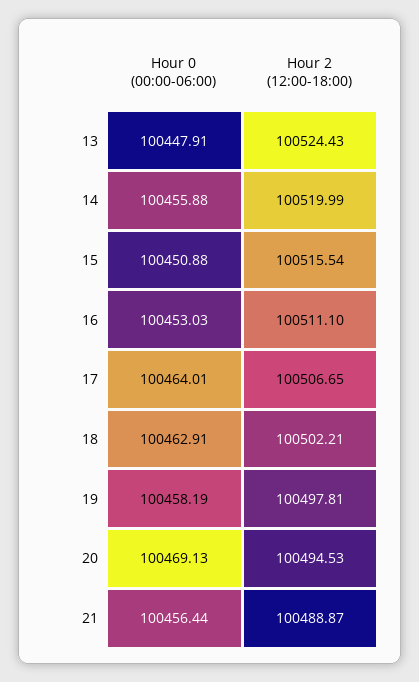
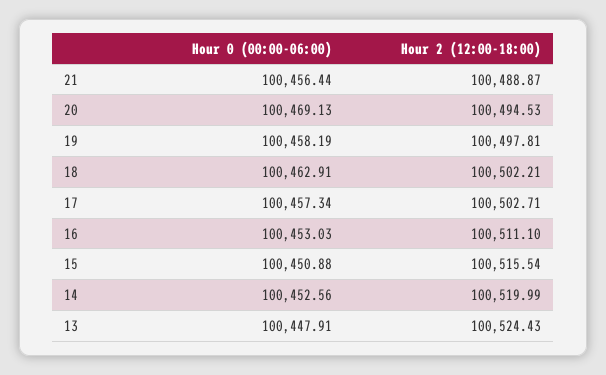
  {
    "Hour 0 (00:00-06:00)": {
      "13": 100447.91,
-     "14": 100455.88,
+     "14": 100452.56,
      "15": 100450.88,
      "16": 100453.03,
-     "17": 100464.01,
+     "17": 100457.34,
      "18": 100462.91,
      "19": 100458.19,
      "20": 100469.13,
      "21": 100456.44
    },
    "Hour 2 (12:00-18:00)": {
      "13": 100524.43,
      "14": 100519.99,
      "15": 100515.54,
      "16": 100511.1,
-     "17": 100506.65,
+     "17": 100502.71,
      "18": 100502.21,
      "19": 100497.81,
      "20": 100494.53,
      "21": 100488.87
    }
  }

